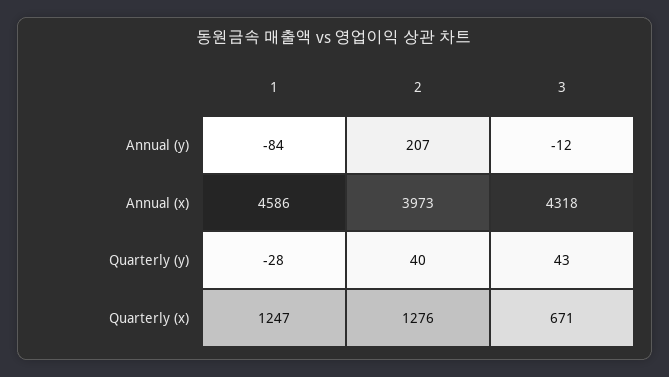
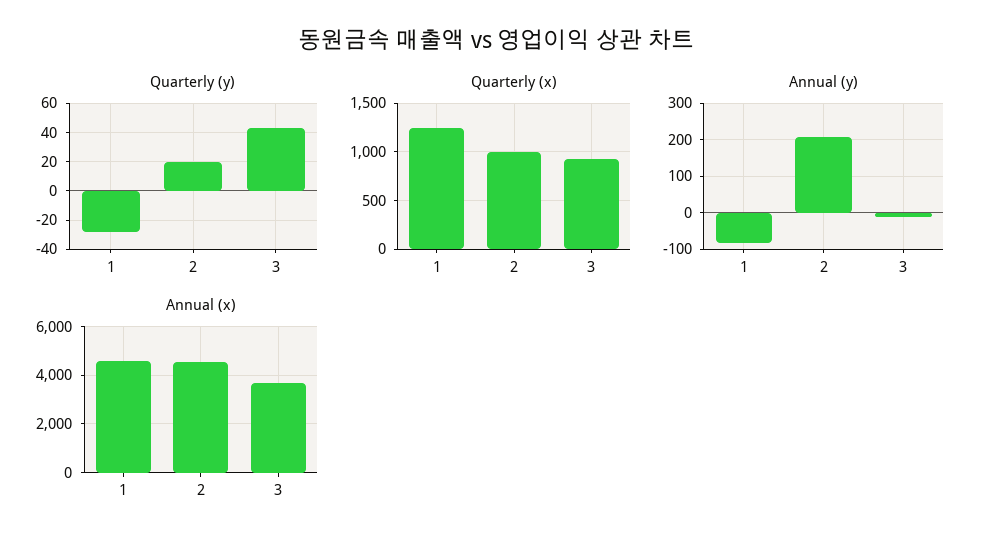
  {
    "Annual (y)": {
      "1": -84,
      "2": 207,
      "3": -12
    },
    "Annual (x)": {
      "1": 4586,
-     "2": 3973,
+     "2": 4500,
-     "3": 4318
+     "3": 3750
    },
    "Quarterly (y)": {
      "1": -28,
-     "2": 40,
+     "2": 20,
      "3": 43
    },
    "Quarterly (x)": {
      "1": 1247,
-     "2": 1276,
+     "2": 1000,
-     "3": 671
+     "3": 900
    }
  }

